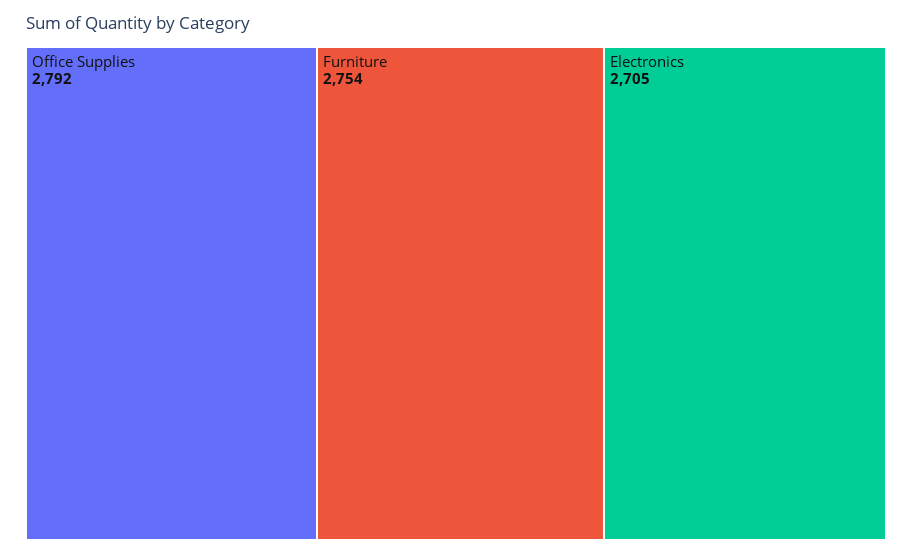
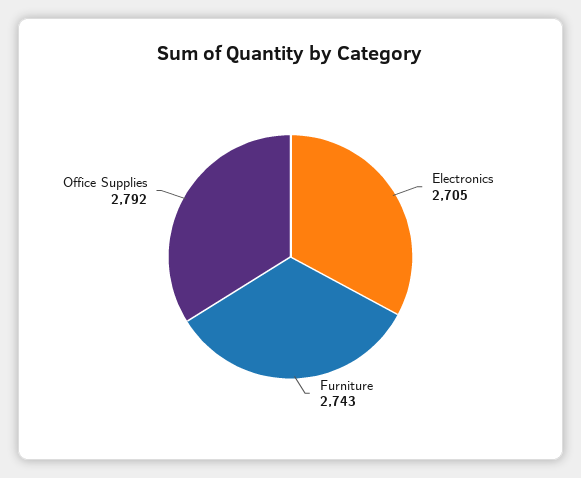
  {
    "Office Supplies": 2792,
-   "Furniture": 2754,
+   "Furniture": 2743,
    "Electronics": 2705
  }

